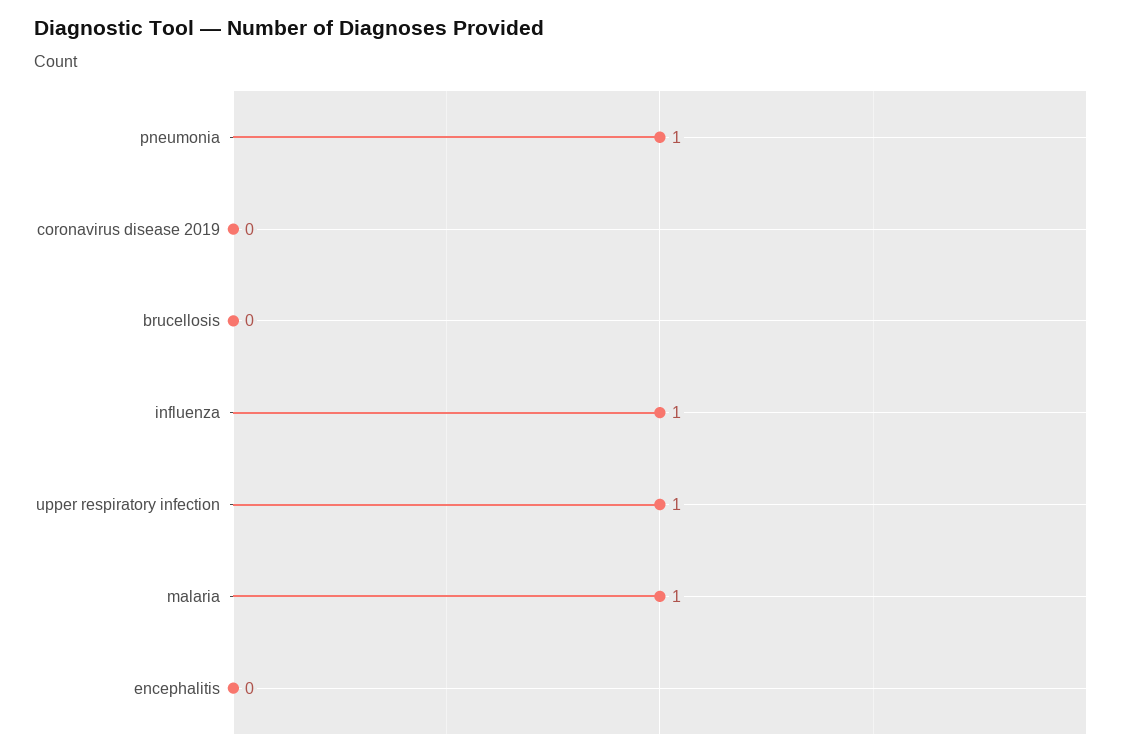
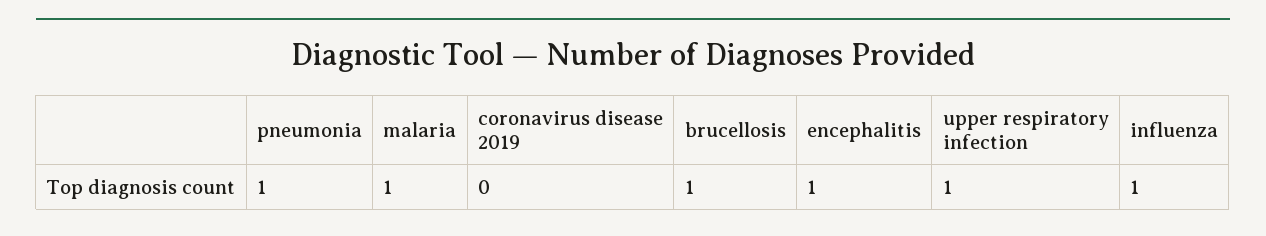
  {
    "pneumonia": 1,
    "coronavirus disease 2019": 0,
-   "brucellosis": 0,
+   "brucellosis": 1,
    "influenza": 1,
    "upper respiratory infection": 1,
    "malaria": 1,
-   "encephalitis": 0
+   "encephalitis": 1
  }

